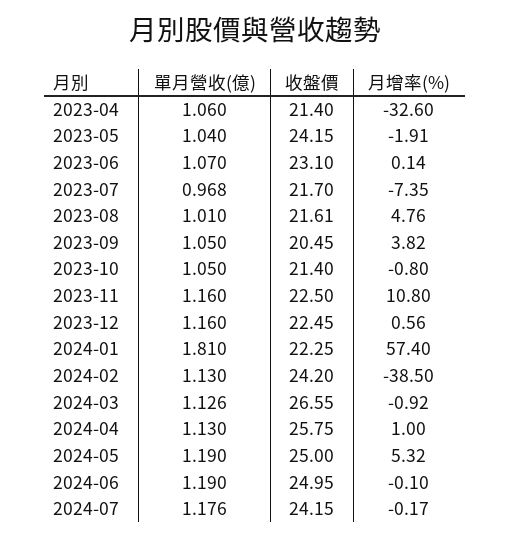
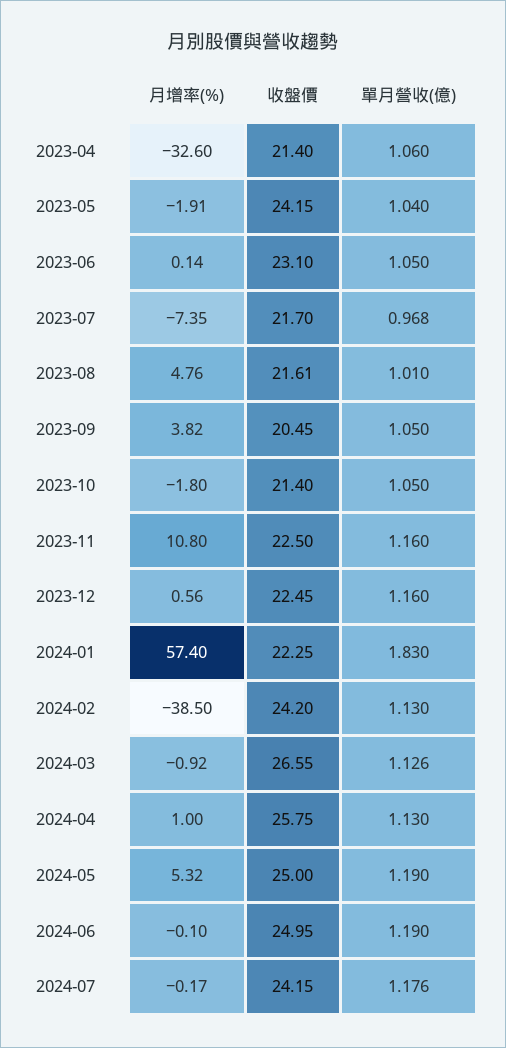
  {
    "單月營收(億)": {
      "2023-04": 1.06,
      "2023-05": 1.04,
-     "2023-06": 1.07,
+     "2023-06": 1.05,
      "2023-07": 0.968,
      "2023-08": 1.01,
      "2023-09": 1.05,
      "2023-10": 1.05,
      "2023-11": 1.16,
      "2023-12": 1.16,
-     "2024-01": 1.81,
+     "2024-01": 1.83,
      "2024-02": 1.13,
      "2024-03": 1.126,
      "2024-04": 1.13,
      "2024-05": 1.19,
      "2024-06": 1.19,
      "2024-07": 1.176
    },
    "收盤價": {
      "2023-04": 21.4,
      "2023-05": 24.15,
      "2023-06": 23.1,
      "2023-07": 21.7,
      "2023-08": 21.61,
      "2023-09": 20.45,
      "2023-10": 21.4,
      "2023-11": 22.5,
      "2023-12": 22.45,
      "2024-01": 22.25,
      "2024-02": 24.2,
      "2024-03": 26.55,
      "2024-04": 25.75,
      "2024-05": 25,
      "2024-06": 24.95,
      "2024-07": 24.15
    },
    "月增率(%)": {
      "2023-04": -32.6,
      "2023-05": -1.91,
      "2023-06": 0.14,
      "2023-07": -7.35,
      "2023-08": 4.76,
      "2023-09": 3.82,
-     "2023-10": -0.8,
+     "2023-10": -1.8,
      "2023-11": 10.8,
      "2023-12": 0.56,
      "2024-01": 57.4,
      "2024-02": -38.5,
      "2024-03": -0.92,
      "2024-04": 1,
      "2024-05": 5.32,
      "2024-06": -0.1,
      "2024-07": -0.17
    }
  }

